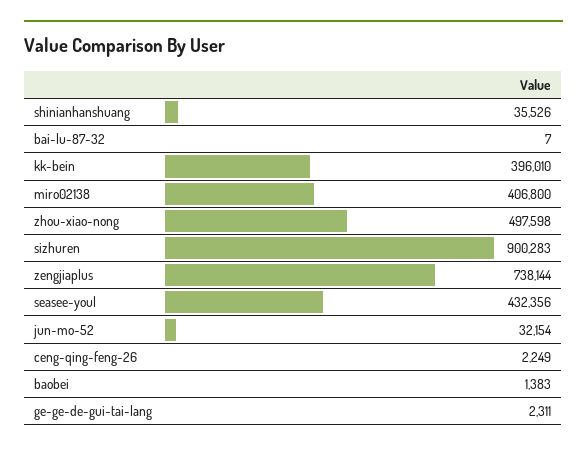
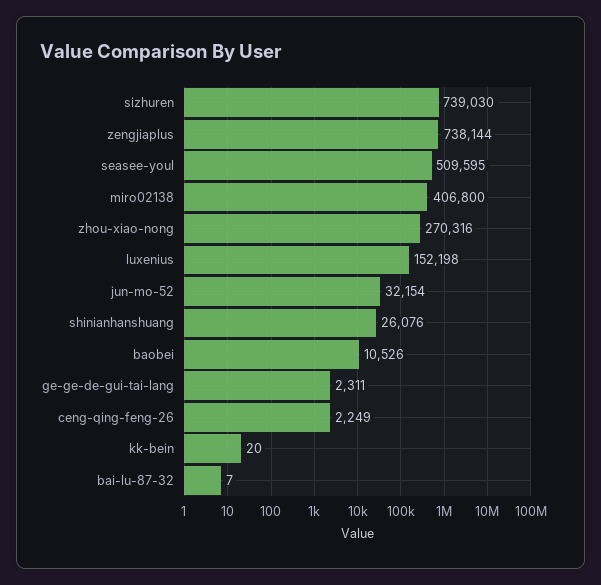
  {
-   "shinianhanshuang": 35526,
+   "shinianhanshuang": 26076,
    "bai-lu-87-32": 7,
-   "kk-bein": 396010,
+   "kk-bein": 20,
    "miro02138": 406800,
-   "zhou-xiao-nong": 497598,
+   "zhou-xiao-nong": 270316,
-   "sizhuren": 900283,
+   "sizhuren": 739030,
    "zengjiaplus": 738144,
-   "seasee-youl": 432356,
+   "seasee-youl": 509595,
    "jun-mo-52": 32154,
    "ceng-qing-feng-26": 2249,
-   "baobei": 1383,
+   "baobei": 10526,
-   "ge-ge-de-gui-tai-lang": 2311
+   "ge-ge-de-gui-tai-lang": 2311,
+   "luxenius": 152198
  }

